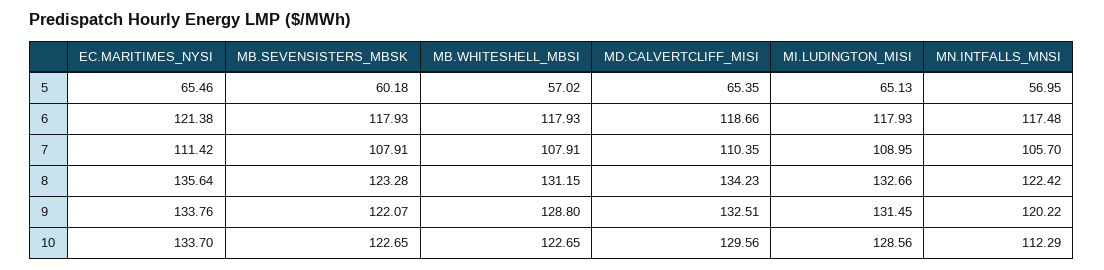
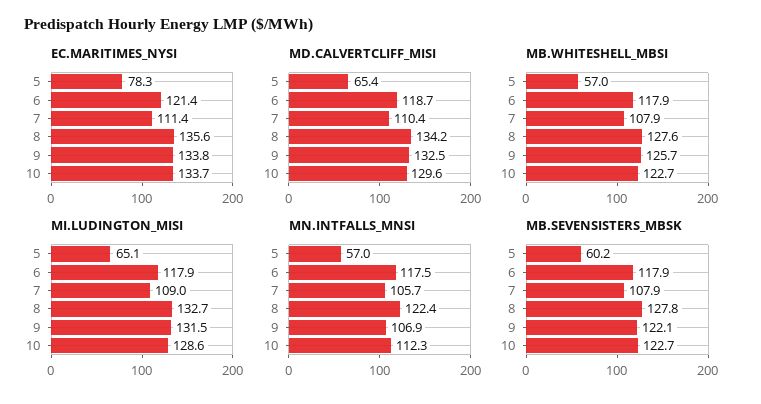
  {
    "EC.MARITIMES_NYSI": {
-     "5": 65.46,
+     "5": 78.3,
      "6": 121.38,
      "7": 111.42,
      "8": 135.64,
      "9": 133.76,
      "10": 133.7
    },
    "MB.SEVENSISTERS_MBSK": {
      "5": 60.18,
      "6": 117.93,
      "7": 107.91,
-     "8": 123.28,
+     "8": 127.8,
      "9": 122.07,
      "10": 122.65
    },
    "MB.WHITESHELL_MBSI": {
      "5": 57.02,
      "6": 117.93,
      "7": 107.91,
-     "8": 131.15,
+     "8": 127.6,
-     "9": 128.8,
+     "9": 125.7,
      "10": 122.65
    },
    "MD.CALVERTCLIFF_MISI": {
      "5": 65.35,
      "6": 118.66,
      "7": 110.35,
      "8": 134.23,
      "9": 132.51,
      "10": 129.56
    },
    "MI.LUDINGTON_MISI": {
      "5": 65.13,
      "6": 117.93,
      "7": 108.95,
      "8": 132.66,
      "9": 131.45,
      "10": 128.56
    },
    "MN.INTFALLS_MNSI": {
      "5": 56.95,
      "6": 117.48,
      "7": 105.7,
      "8": 122.42,
-     "9": 120.22,
+     "9": 106.9,
      "10": 112.29
    }
  }

